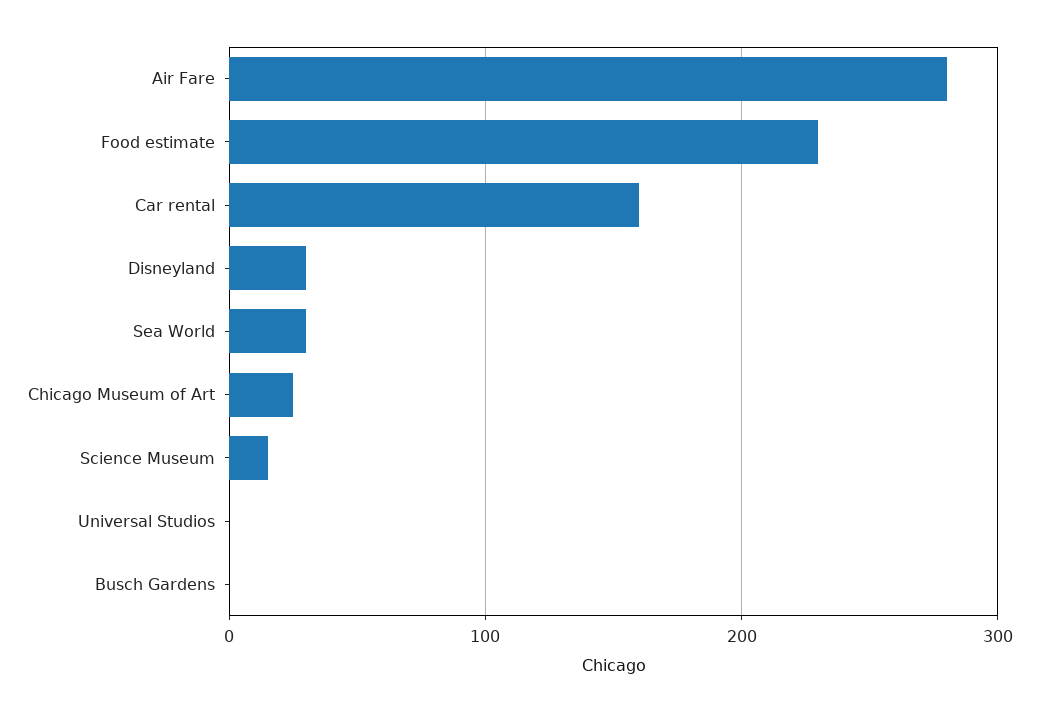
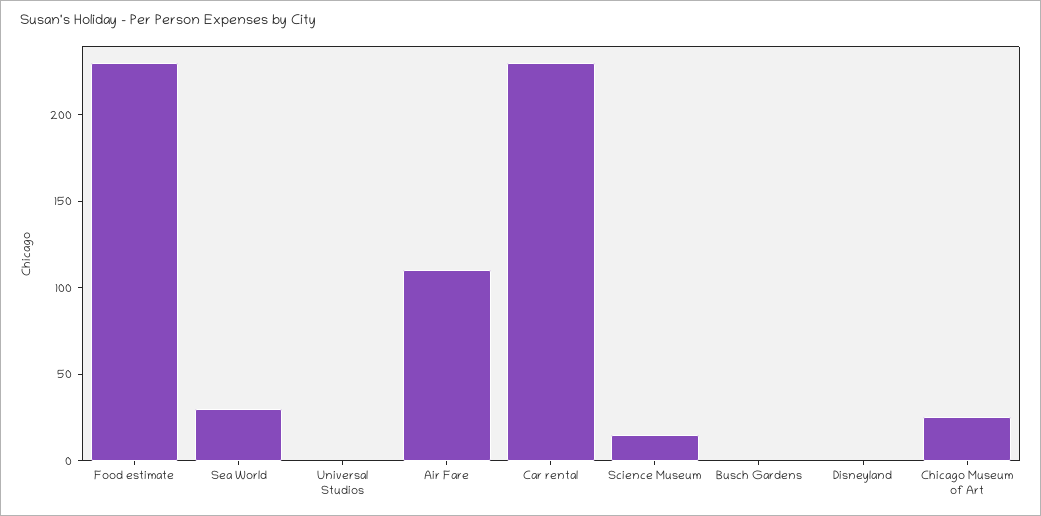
  {
-   "Air Fare": 280,
+   "Air Fare": 110,
    "Food estimate": 230,
-   "Car rental": 160,
+   "Car rental": 230,
-   "Disneyland": 30,
+   "Disneyland": 0,
    "Sea World": 30,
    "Chicago Museum of Art": 30,
    "Science Museum": 20,
    "Universal Studios": 0,
    "Busch Gardens": 0
  }

